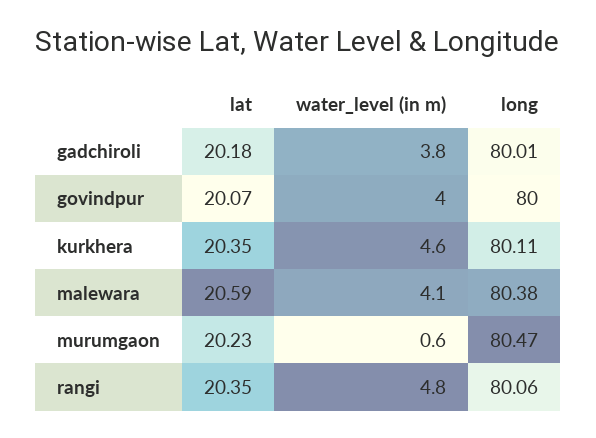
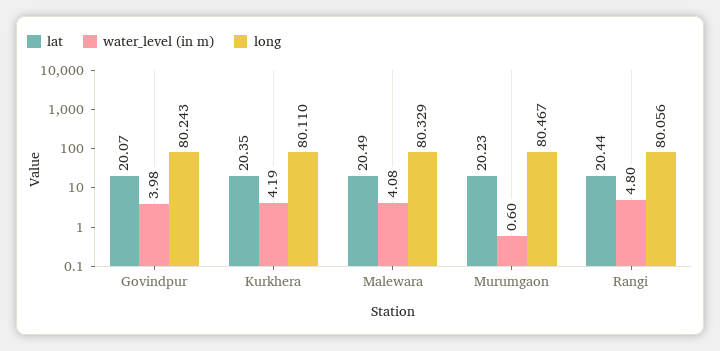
  {
    "lat": {
-     "gadchiroli": 20.18,
      "govindpur": 20.07,
      "kurkhera": 20.35,
-     "malewara": 20.59,
+     "malewara": 20.49,
      "murumgaon": 20.23,
-     "rangi": 20.35
+     "rangi": 20.44
    },
    "water_level (in m)": {
-     "gadchiroli": 3.8,
      "govindpur": 3.98,
-     "kurkhera": 4.6,
+     "kurkhera": 4.19,
      "malewara": 4.08,
      "murumgaon": 0.6,
      "rangi": 4.8
    },
    "long": {
-     "gadchiroli": 80.01,
-     "govindpur": 80,
+     "govindpur": 80.243,
      "kurkhera": 80.11,
-     "malewara": 80.38,
+     "malewara": 80.329,
      "murumgaon": 80.467,
      "rangi": 80.056
    }
  }

